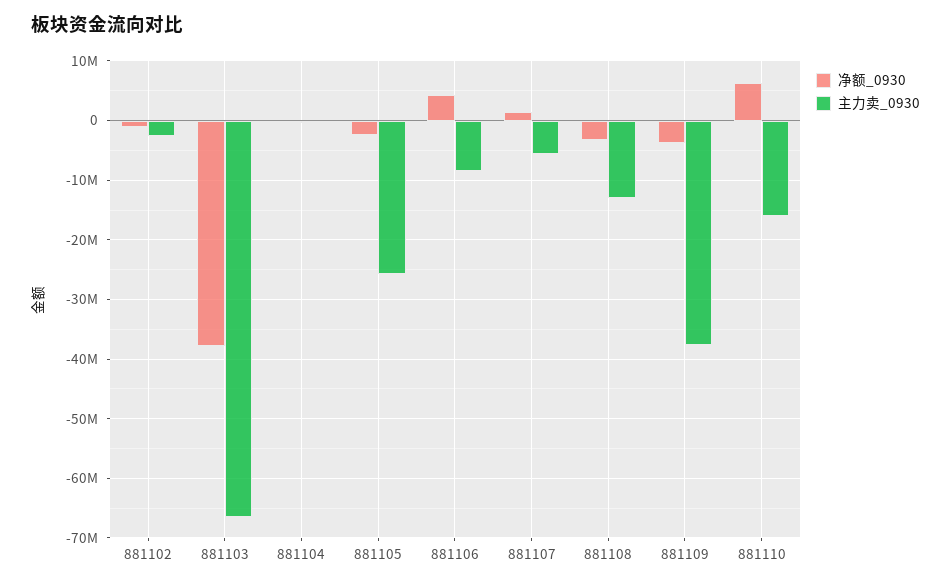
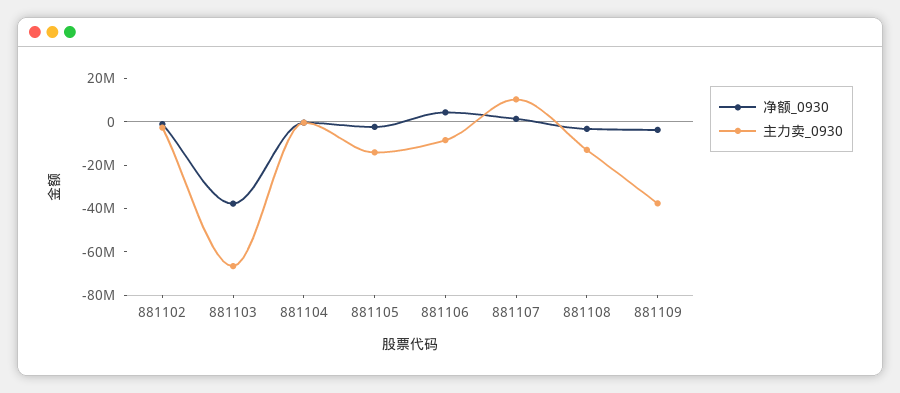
  {
    "净额_0930": {
      "881102": -2000000,
      "881103": -38000000,
      "881104": 0,
      "881105": -2000000,
      "881106": 4000000,
      "881107": 2000000,
      "881108": -4000000,
-     "881109": -4000000,
+     "881109": -4000000
-     "881110": 6000000
    },
    "主力卖_0930": {
      "881102": -2000000,
      "881103": -66000000,
      "881104": 0,
-     "881105": -26000000,
+     "881105": -15000000,
      "881106": -8000000,
-     "881107": -6000000,
+     "881107": 10000000,
      "881108": -12000000,
-     "881109": -38000000,
+     "881109": -38000000
-     "881110": -16000000
    }
  }

